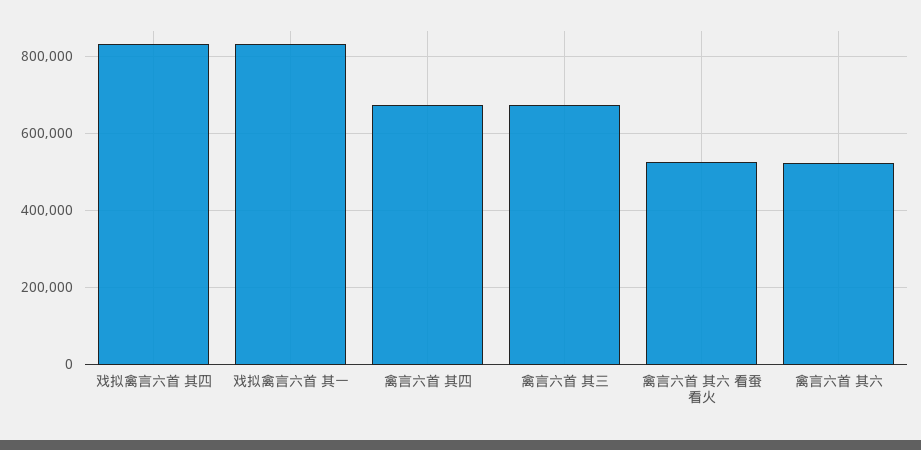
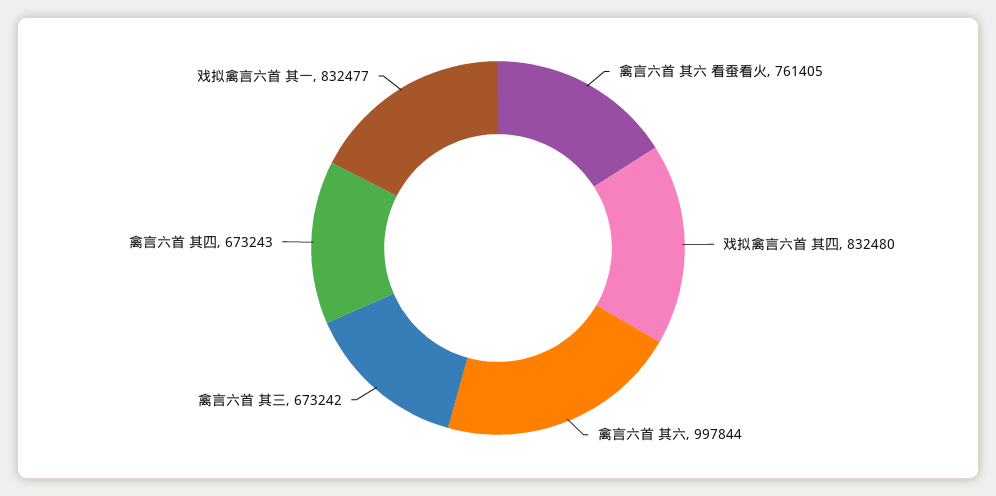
  {
    "戏拟禽言六首 其四": 832480,
    "戏拟禽言六首 其一": 832477,
    "禽言六首 其四": 673243,
    "禽言六首 其三": 673242,
-   "禽言六首 其六 看蚕看火": 520000,
+   "禽言六首 其六 看蚕看火": 761405,
-   "禽言六首 其六": 520000
+   "禽言六首 其六": 997844
  }

